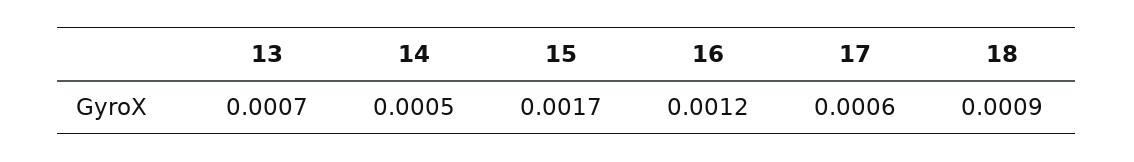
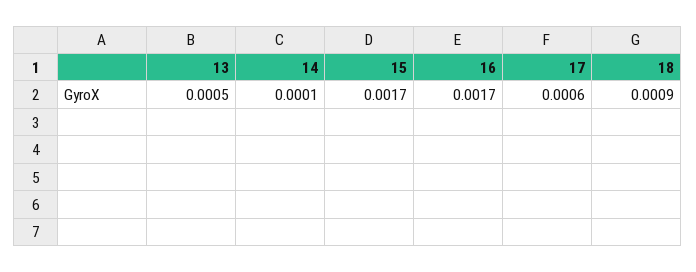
  {
-   "13": 0.0007,
+   "13": 0.0005,
-   "14": 0.0005,
+   "14": 0.0001,
    "15": 0.0017,
-   "16": 0.0012,
+   "16": 0.0017,
    "17": 0.0006,
    "18": 0.0009
  }

